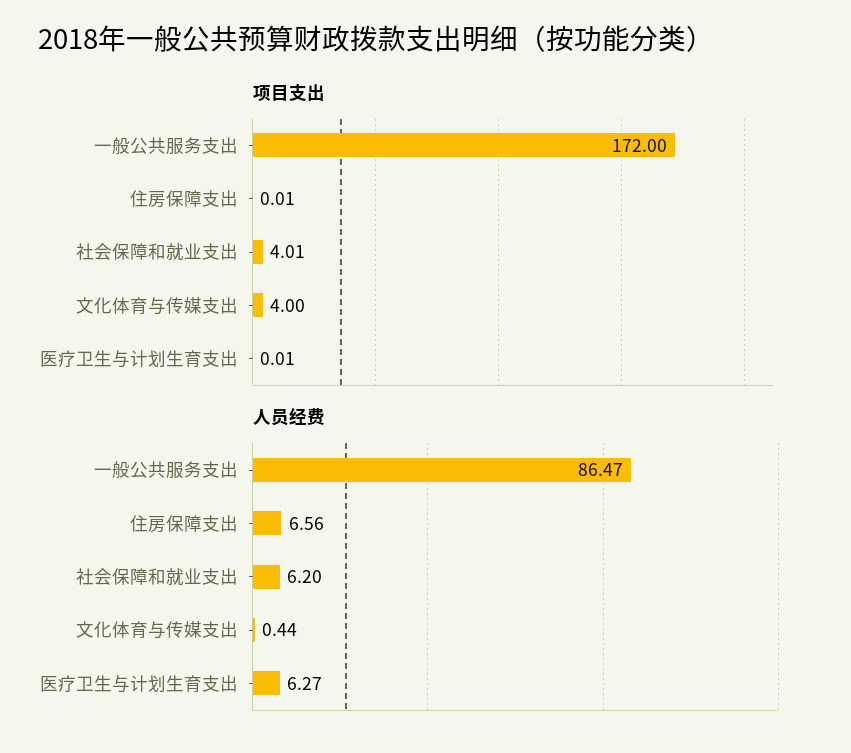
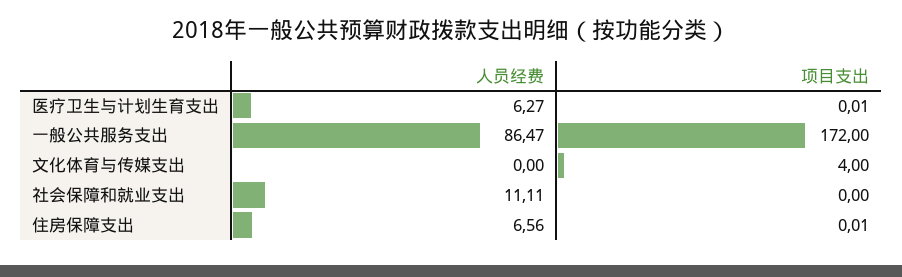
  {
    "项目支出": {
      "一般公共服务支出": 172,
      "住房保障支出": 0.01,
-     "社会保障和就业支出": 4.01,
+     "社会保障和就业支出": 0,
      "文化体育与传媒支出": 4,
      "医疗卫生与计划生育支出": 0.01
    },
    "人员经费": {
      "一般公共服务支出": 86.47,
      "住房保障支出": 6.56,
-     "社会保障和就业支出": 6.2,
+     "社会保障和就业支出": 11.11,
-     "文化体育与传媒支出": 0.44,
+     "文化体育与传媒支出": 0,
      "医疗卫生与计划生育支出": 6.27
    }
  }

